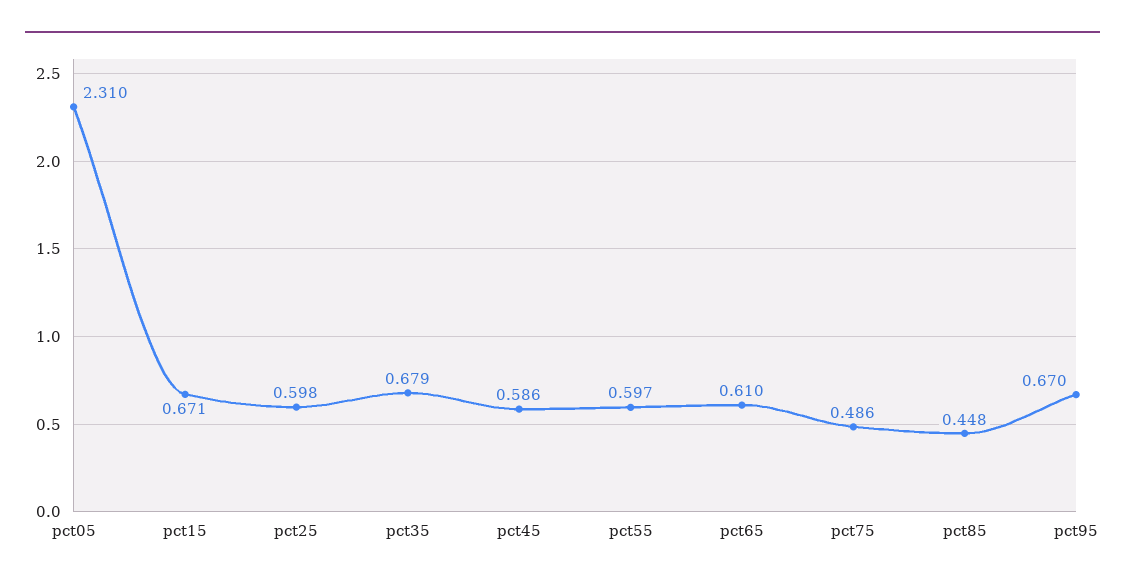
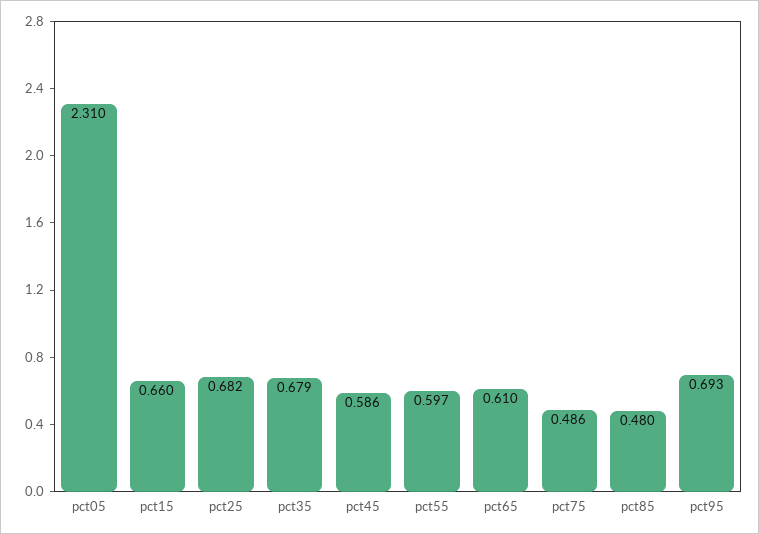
  {
    "pct05": 2.31,
-   "pct15": 0.671,
+   "pct15": 0.66,
-   "pct25": 0.598,
+   "pct25": 0.682,
    "pct35": 0.679,
    "pct45": 0.586,
    "pct55": 0.597,
    "pct65": 0.61,
    "pct75": 0.486,
-   "pct85": 0.448,
+   "pct85": 0.48,
-   "pct95": 0.67
+   "pct95": 0.693
  }

